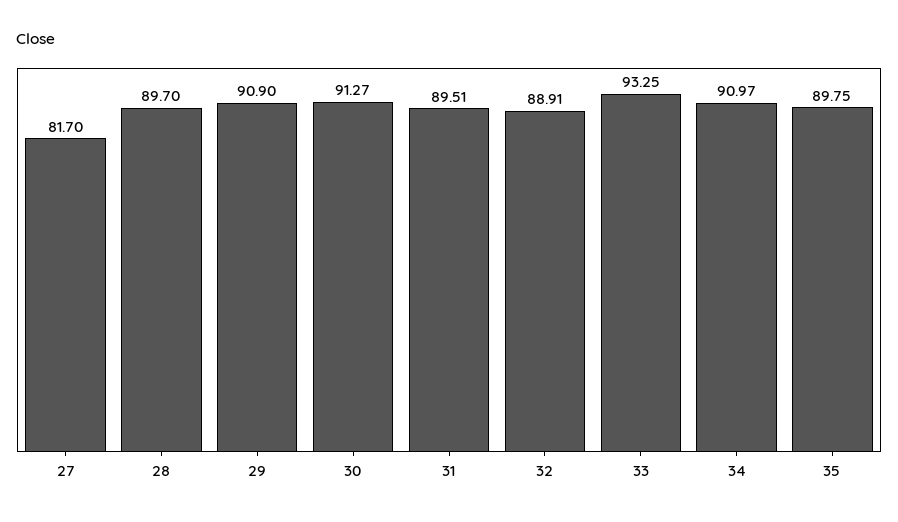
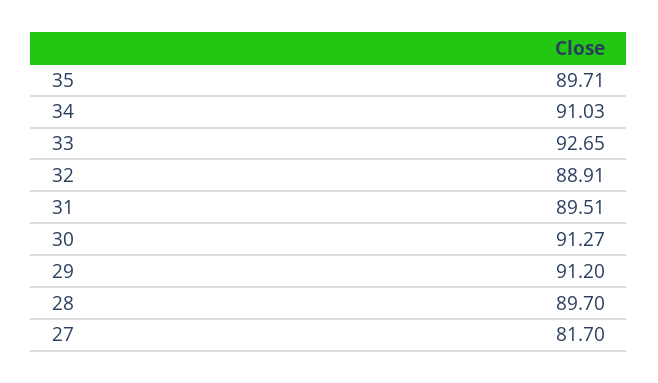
  {
    "27": 81.7,
    "28": 89.7,
-   "29": 90.9,
+   "29": 91.2,
    "30": 91.27,
    "31": 89.51,
    "32": 88.91,
-   "33": 93.25,
+   "33": 92.65,
-   "34": 90.97,
+   "34": 91.03,
-   "35": 89.75
+   "35": 89.71
  }

